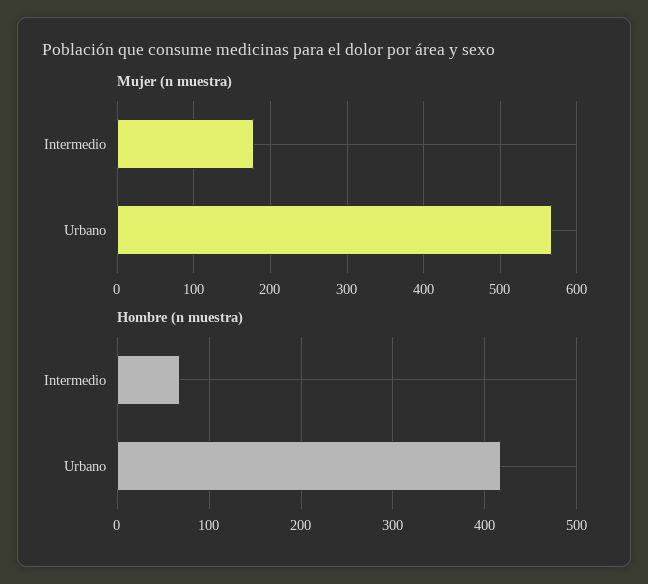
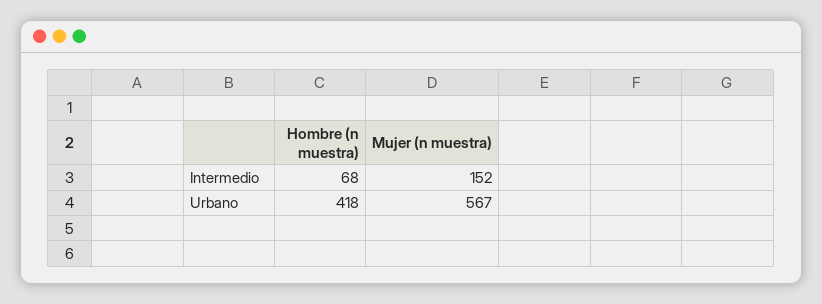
  {
    "Mujer (n muestra)": {
-     "Intermedio": 180,
+     "Intermedio": 152,
      "Urbano": 567
    },
    "Hombre (n muestra)": {
      "Intermedio": 68,
      "Urbano": 418
    }
  }

